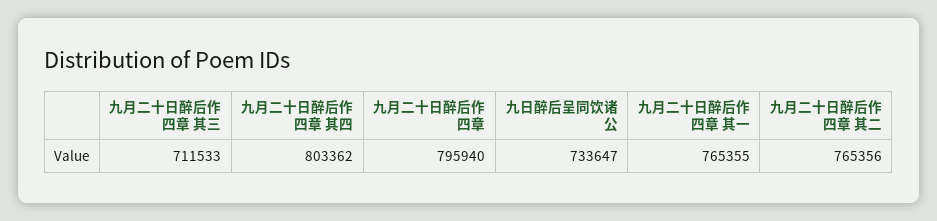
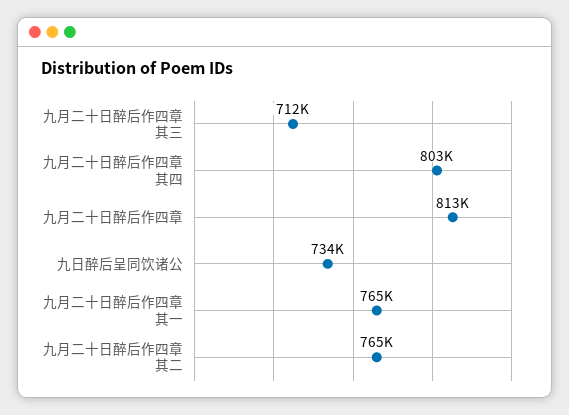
  {
    "九月二十日醉后作四章 其三": 711533,
    "九月二十日醉后作四章 其四": 803362,
-   "九月二十日醉后作四章": 795940,
+   "九月二十日醉后作四章": 813000,
    "九日醉后呈同饮诸公": 733647,
    "九月二十日醉后作四章 其一": 765355,
    "九月二十日醉后作四章 其二": 765356
  }

